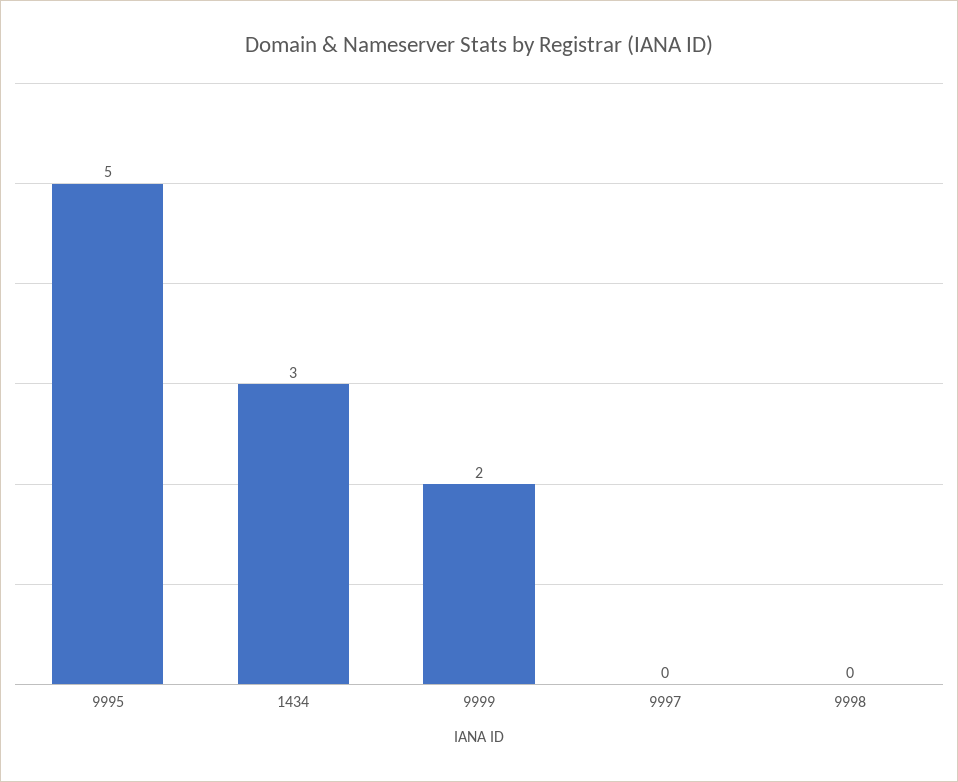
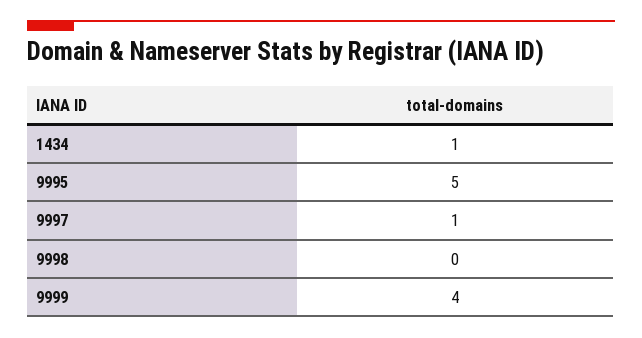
  {
    "9995": 5,
-   "1434": 3,
+   "1434": 1,
-   "9999": 2,
+   "9999": 4,
-   "9997": 0,
+   "9997": 1,
    "9998": 0
  }

